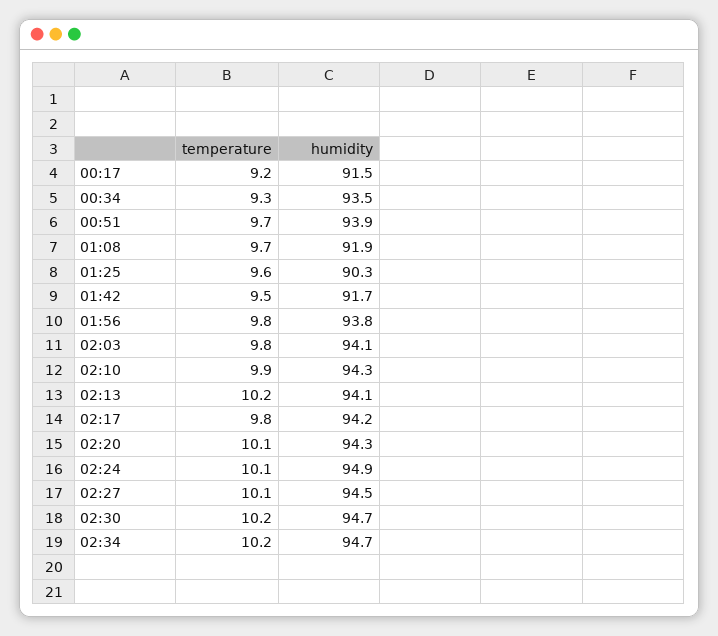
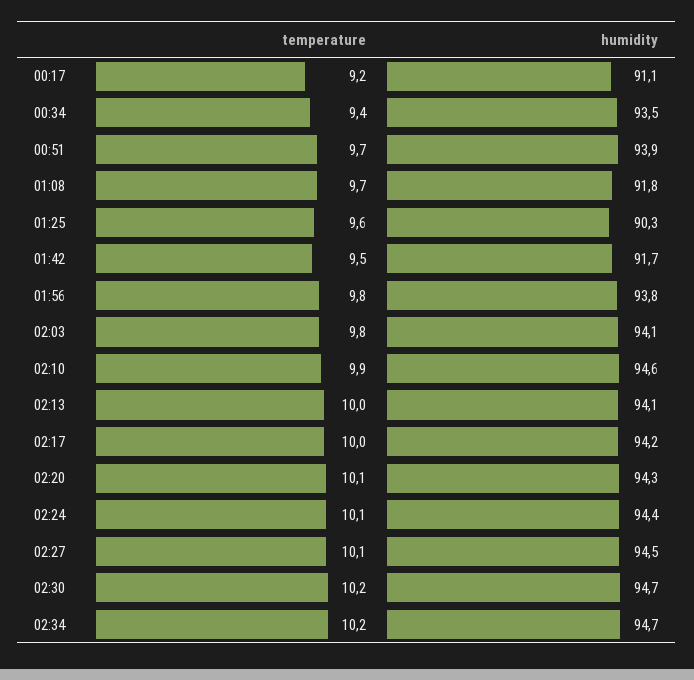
  {
    "temperature": {
      "00:17": 9.2,
-     "00:34": 9.3,
+     "00:34": 9.4,
      "00:51": 9.7,
      "01:08": 9.7,
      "01:25": 9.6,
      "01:42": 9.5,
      "01:56": 9.8,
      "02:03": 9.8,
      "02:10": 9.9,
-     "02:13": 10.2,
+     "02:13": 10,
-     "02:17": 9.8,
+     "02:17": 10,
      "02:20": 10.1,
      "02:24": 10.1,
      "02:27": 10.1,
      "02:30": 10.2,
      "02:34": 10.2
    },
    "humidity": {
-     "00:17": 91.5,
+     "00:17": 91.1,
      "00:34": 93.5,
      "00:51": 93.9,
-     "01:08": 91.9,
+     "01:08": 91.8,
      "01:25": 90.3,
      "01:42": 91.7,
      "01:56": 93.8,
      "02:03": 94.1,
-     "02:10": 94.3,
+     "02:10": 94.6,
      "02:13": 94.1,
      "02:17": 94.2,
      "02:20": 94.3,
-     "02:24": 94.9,
+     "02:24": 94.4,
      "02:27": 94.5,
      "02:30": 94.7,
      "02:34": 94.7
    }
  }

